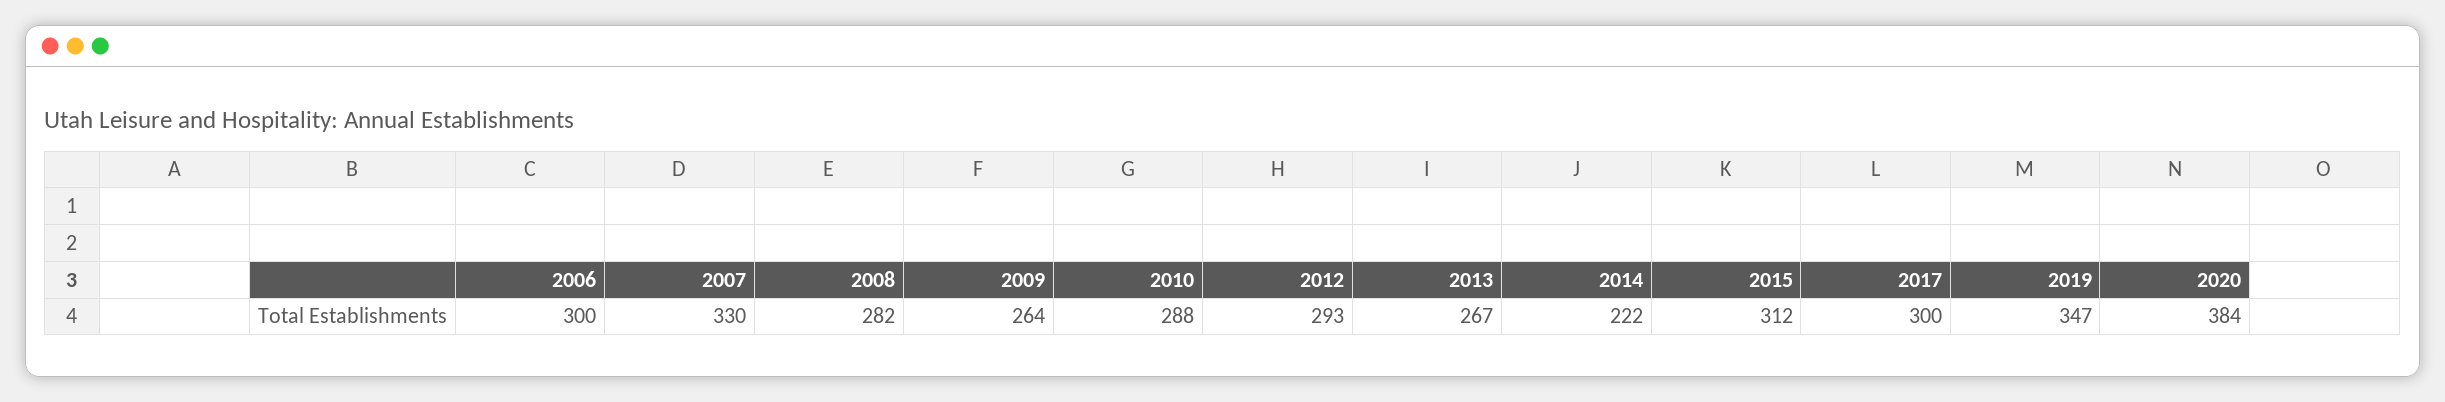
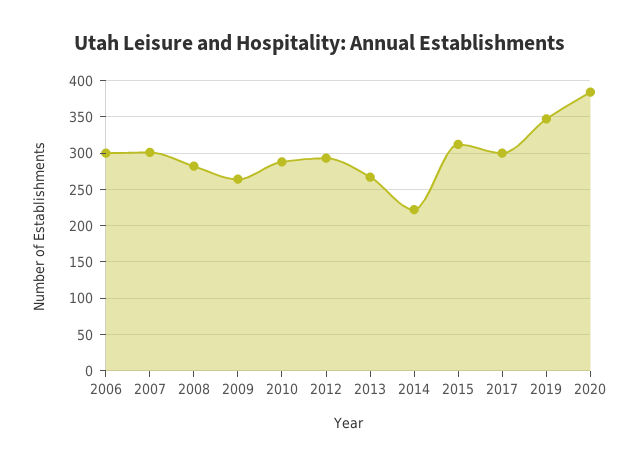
  {
    "2006": 300,
-   "2007": 330,
+   "2007": 300,
    "2008": 282,
    "2009": 264,
    "2010": 288,
    "2012": 293,
    "2013": 267,
    "2014": 222,
    "2015": 312,
    "2017": 300,
    "2019": 347,
    "2020": 384
  }

